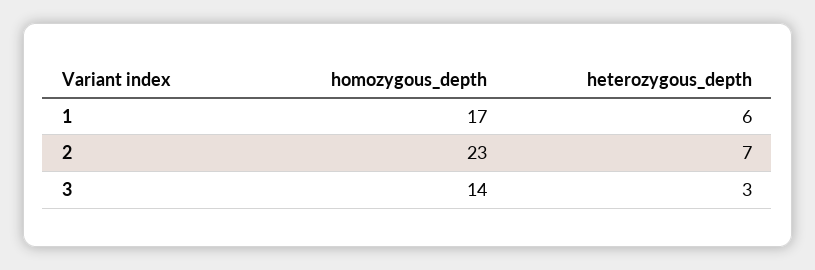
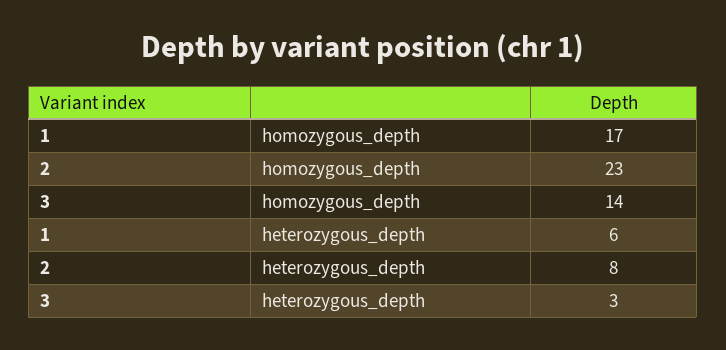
  {
    "homozygous_depth": {
      "1": 17,
      "2": 23,
      "3": 14
    },
    "heterozygous_depth": {
      "1": 6,
-     "2": 7,
+     "2": 8,
      "3": 3
    }
  }

